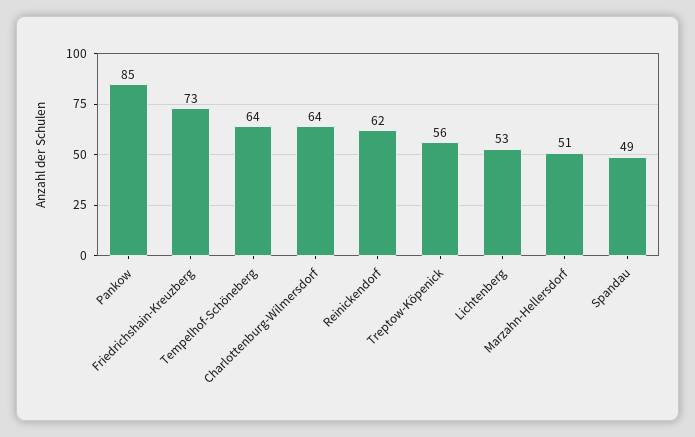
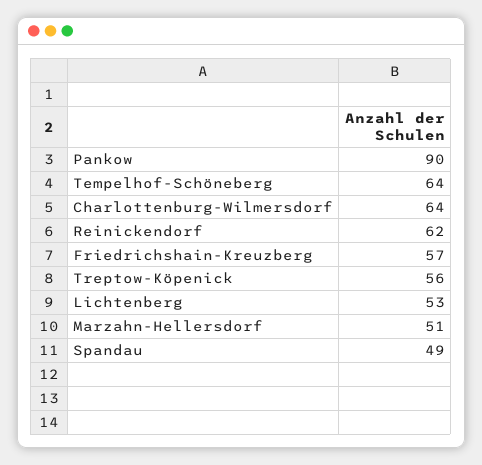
  {
-   "Pankow": 85,
+   "Pankow": 90,
-   "Friedrichshain-Kreuzberg": 73,
+   "Friedrichshain-Kreuzberg": 57,
    "Tempelhof-Schöneberg": 64,
    "Charlottenburg-Wilmersdorf": 64,
    "Reinickendorf": 62,
    "Treptow-Köpenick": 56,
    "Lichtenberg": 53,
    "Marzahn-Hellersdorf": 51,
    "Spandau": 49
  }

